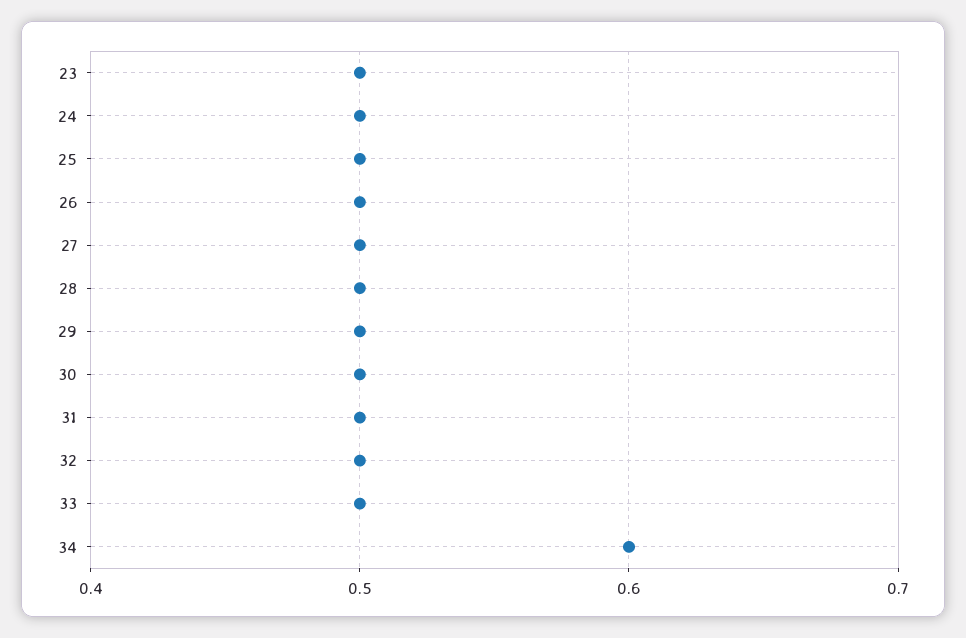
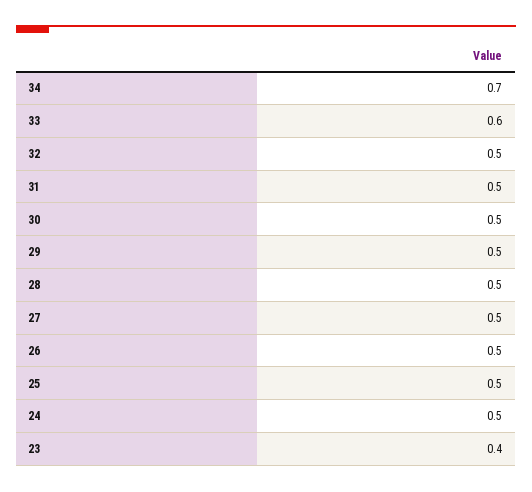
  {
-   "23": 0.5,
+   "23": 0.4,
    "24": 0.5,
    "25": 0.5,
    "26": 0.5,
    "27": 0.5,
    "28": 0.5,
    "29": 0.5,
    "30": 0.5,
    "31": 0.5,
    "32": 0.5,
-   "33": 0.5,
+   "33": 0.6,
-   "34": 0.6
+   "34": 0.7
  }

